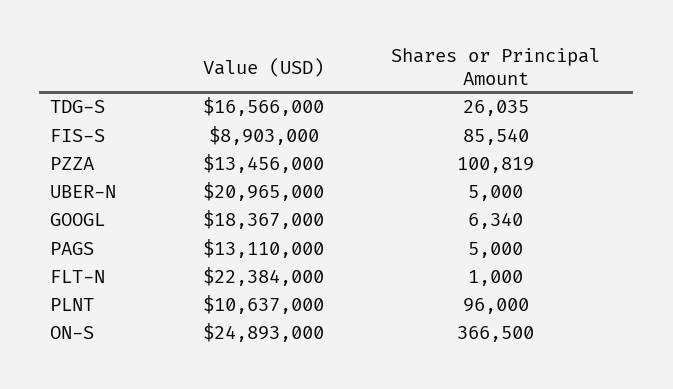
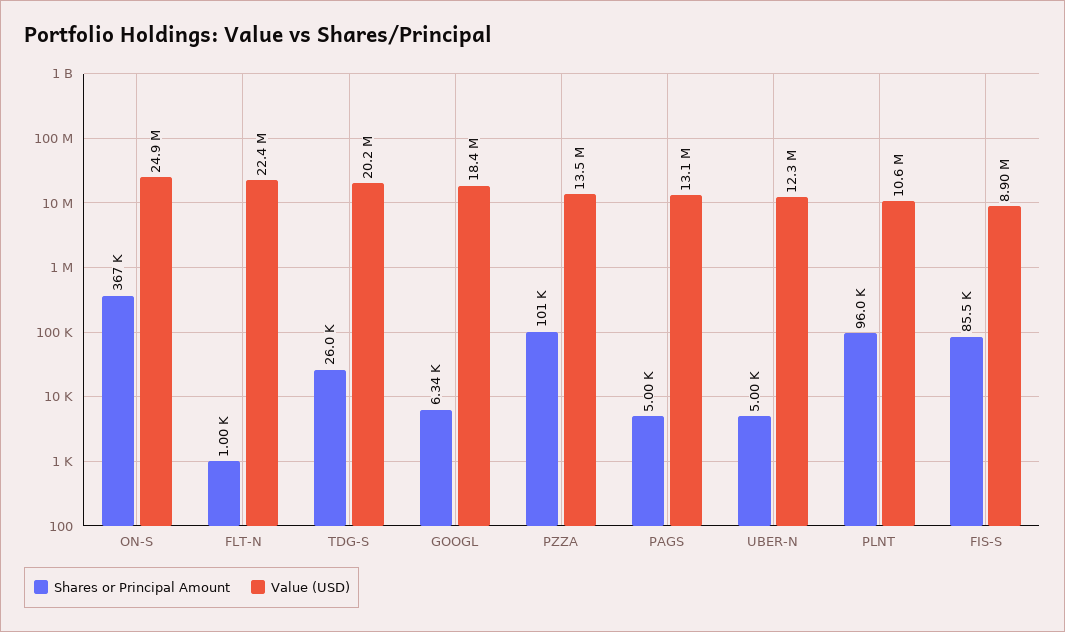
  {
    "Value (USD)": {
-     "TDG-S": 16566000,
+     "TDG-S": 20200000,
      "FIS-S": 8903000,
      "PZZA": 13456000,
-     "UBER-N": 20965000,
+     "UBER-N": 12300000,
      "GOOGL": 18367000,
      "PAGS": 13110000,
      "FLT-N": 22384000,
      "PLNT": 10637000,
      "ON-S": 24893000
    },
    "Shares or Principal Amount": {
      "TDG-S": 26035,
      "FIS-S": 85540,
      "PZZA": 100819,
      "UBER-N": 5000,
      "GOOGL": 6340,
      "PAGS": 5000,
      "FLT-N": 1000,
      "PLNT": 96000,
      "ON-S": 366500
    }
  }

